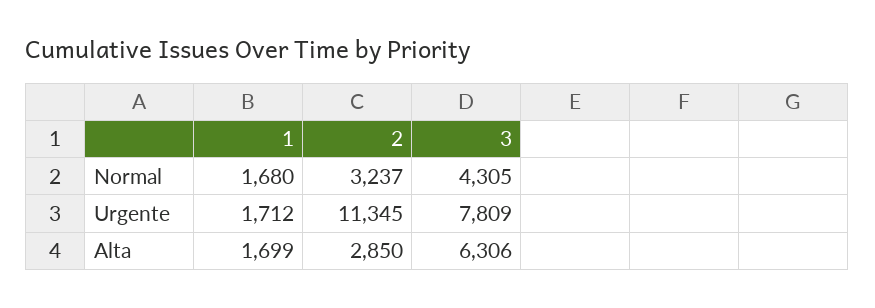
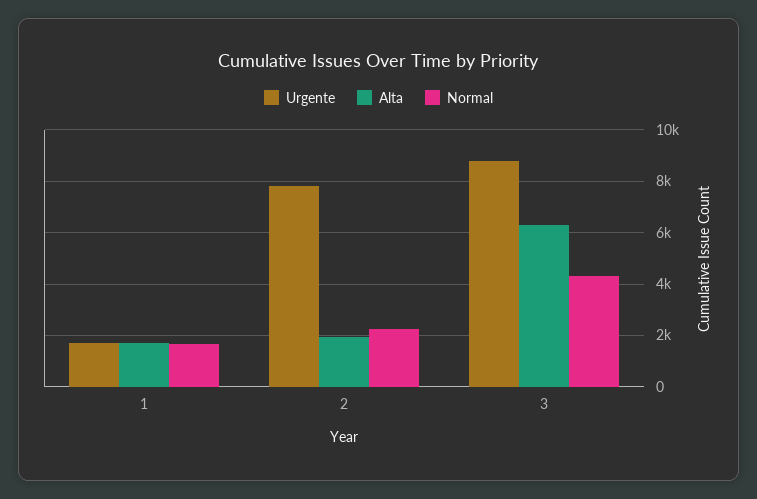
  {
    "Normal": {
      "1": 1680,
-     "2": 3237,
+     "2": 2250,
      "3": 4305
    },
    "Urgente": {
      "1": 1712,
-     "2": 11345,
+     "2": 7750,
-     "3": 7809
+     "3": 8750
    },
    "Alta": {
      "1": 1699,
-     "2": 2850,
+     "2": 2000,
      "3": 6306
    }
  }

